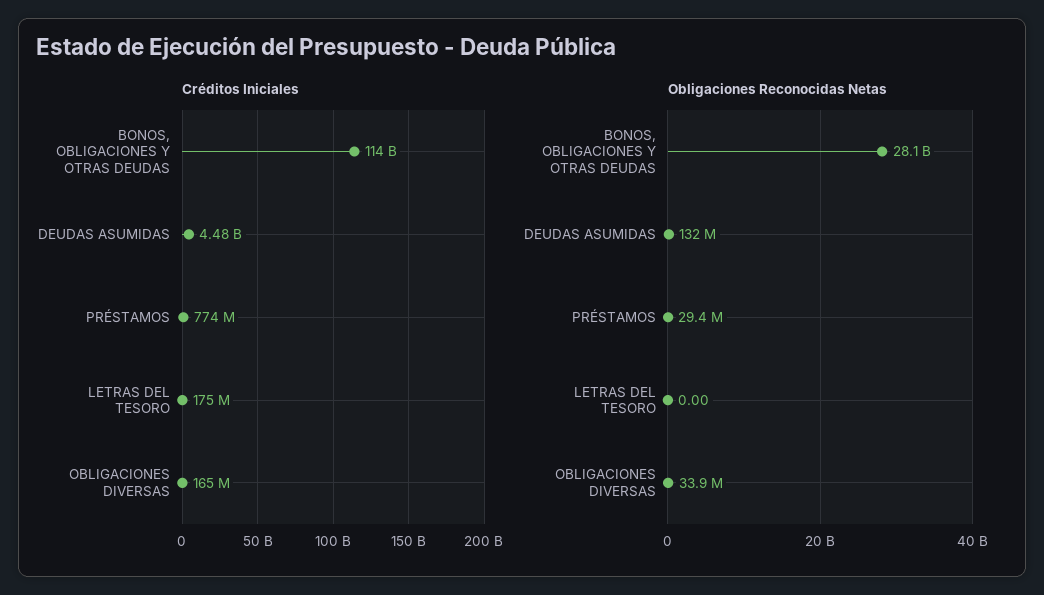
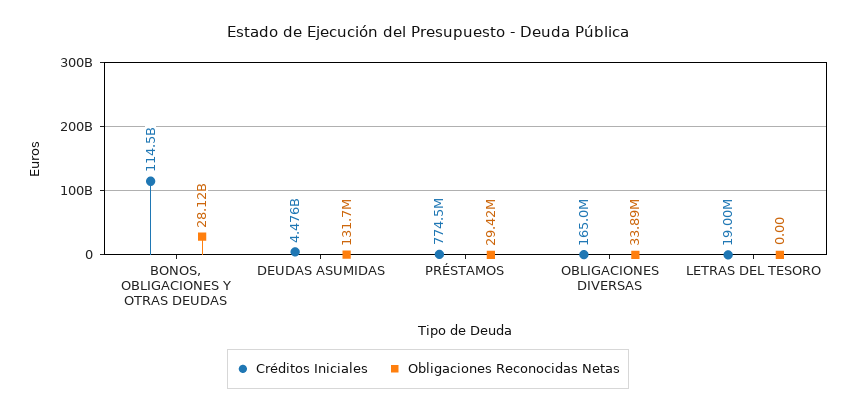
  {
    "Créditos Iniciales": {
      "BONOS, OBLIGACIONES Y OTRAS DEUDAS": 114500000000,
      "DEUDAS ASUMIDAS": 4476000000,
      "PRÉSTAMOS": 774500000,
-     "LETRAS DEL TESORO": 175000000,
+     "LETRAS DEL TESORO": 19000000,
      "OBLIGACIONES DIVERSAS": 165000000
    },
    "Obligaciones Reconocidas Netas": {
      "BONOS, OBLIGACIONES Y OTRAS DEUDAS": 28120000000,
      "DEUDAS ASUMIDAS": 131700000,
      "PRÉSTAMOS": 29420000,
      "LETRAS DEL TESORO": 0,
      "OBLIGACIONES DIVERSAS": 33890000
    }
  }

